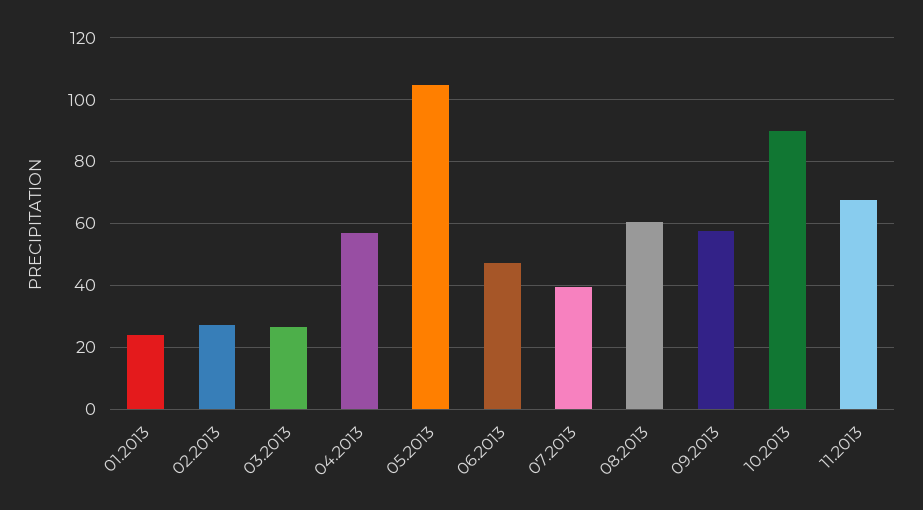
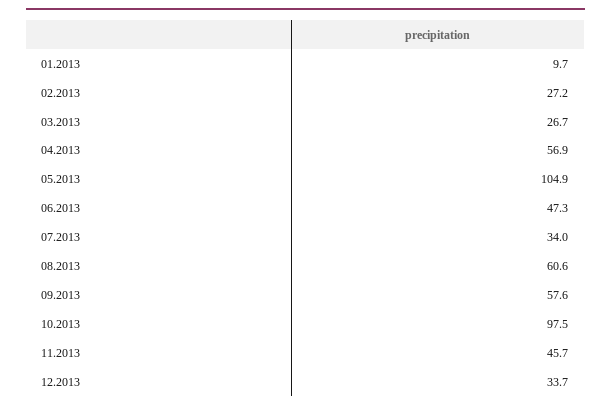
  {
-   "01.2013": 24,
+   "01.2013": 9.7,
    "02.2013": 27.2,
    "03.2013": 26.7,
    "04.2013": 56.9,
    "05.2013": 104.9,
    "06.2013": 47.3,
-   "07.2013": 40,
+   "07.2013": 34,
    "08.2013": 60.6,
    "09.2013": 57.6,
-   "10.2013": 90,
+   "10.2013": 97.5,
-   "11.2013": 68
+   "11.2013": 45.7,
+   "12.2013": 33.7
  }

